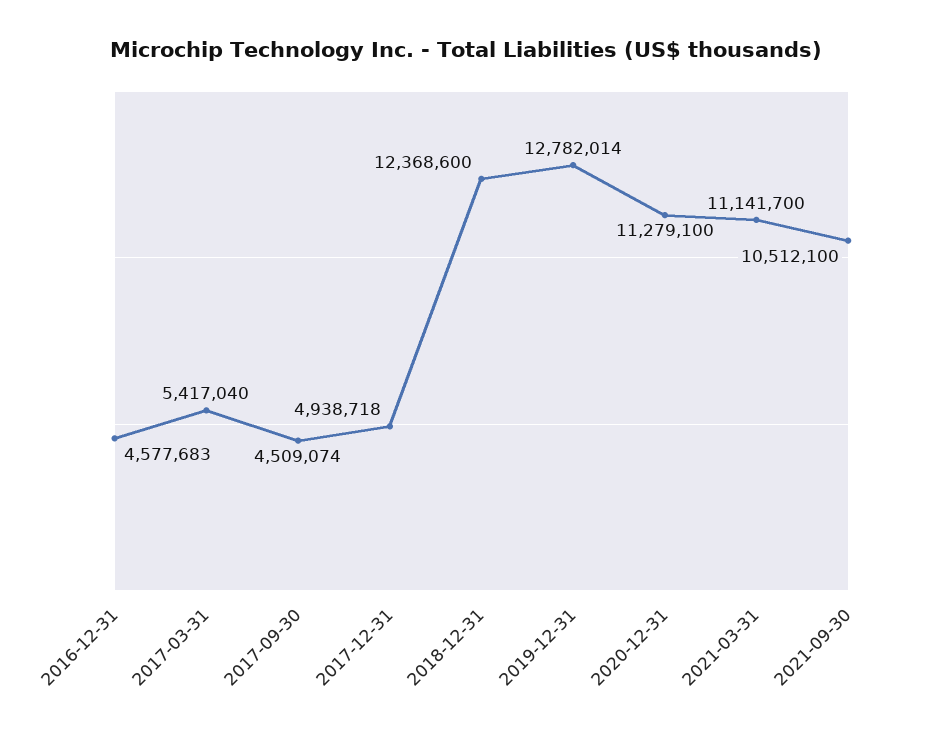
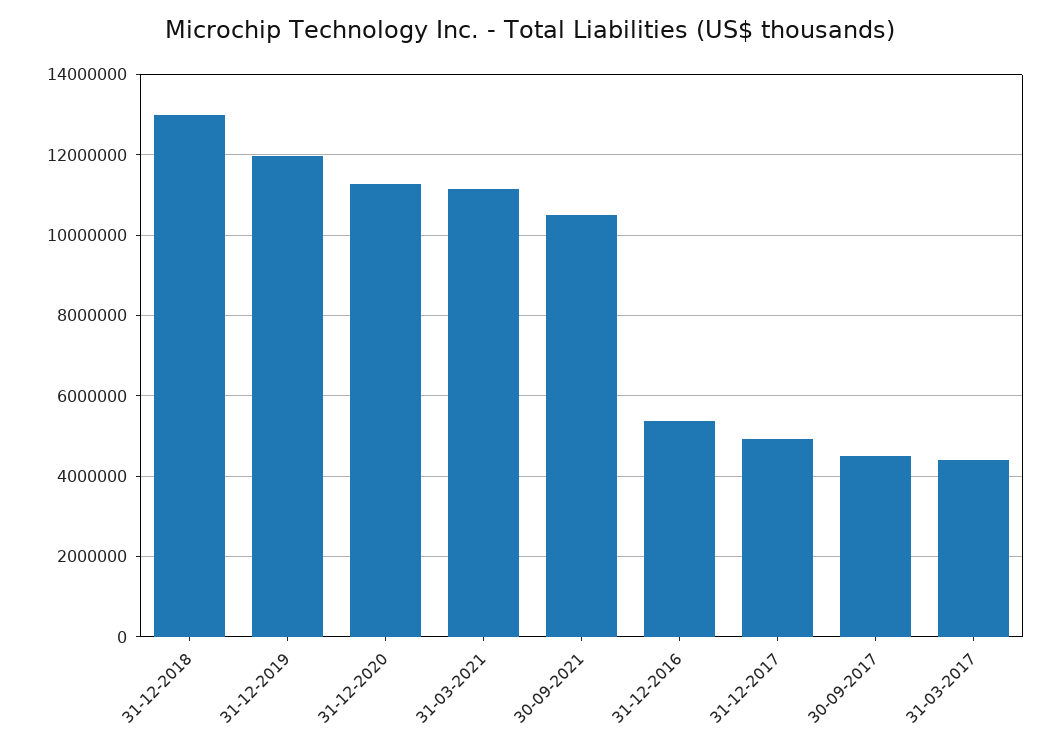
  {
-   "2016-12-31": 4577683,
+   "2016-12-31": 5400000,
-   "2017-03-31": 5417040,
+   "2017-03-31": 4400000,
    "2017-09-30": 4509074,
    "2017-12-31": 4938718,
-   "2018-12-31": 12368600,
+   "2018-12-31": 13000000,
-   "2019-12-31": 12782014,
+   "2019-12-31": 12000000,
    "2020-12-31": 11279100,
    "2021-03-31": 11141700,
    "2021-09-30": 10512100
  }

